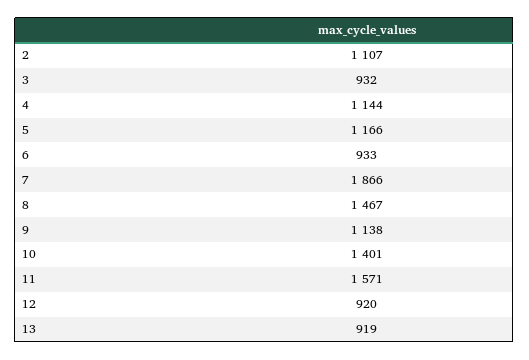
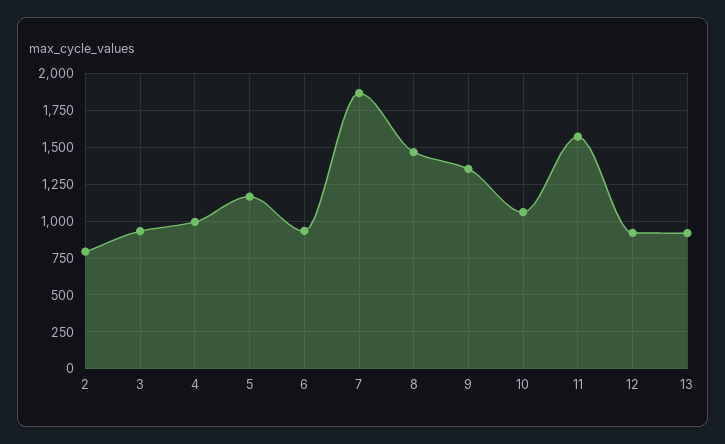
  {
-   "2": 1107,
+   "2": 800,
    "3": 932,
-   "4": 1144,
+   "4": 1000,
    "5": 1166,
    "6": 933,
    "7": 1866,
    "8": 1467,
-   "9": 1138,
+   "9": 1350,
-   "10": 1401,
+   "10": 1050,
    "11": 1571,
    "12": 920,
    "13": 919
  }

